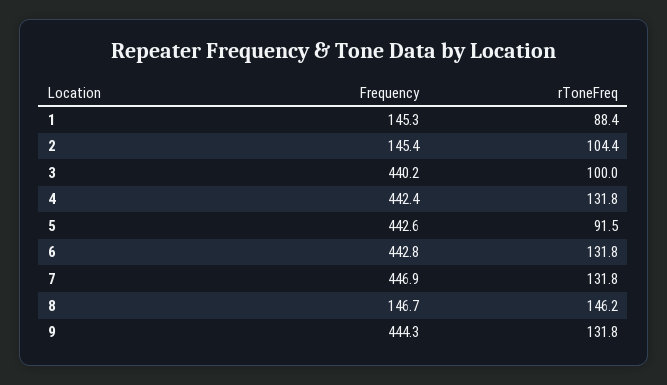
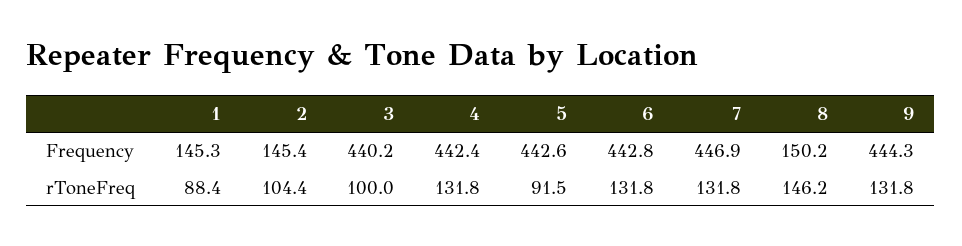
  {
    "Frequency": {
      "1": 145.3,
      "2": 145.4,
      "3": 440.2,
      "4": 442.4,
      "5": 442.6,
      "6": 442.8,
      "7": 446.9,
-     "8": 146.7,
+     "8": 150.2,
      "9": 444.3
    },
    "rToneFreq": {
      "1": 88.4,
      "2": 104.4,
      "3": 100,
      "4": 131.8,
      "5": 91.5,
      "6": 131.8,
      "7": 131.8,
      "8": 146.2,
      "9": 131.8
    }
  }

